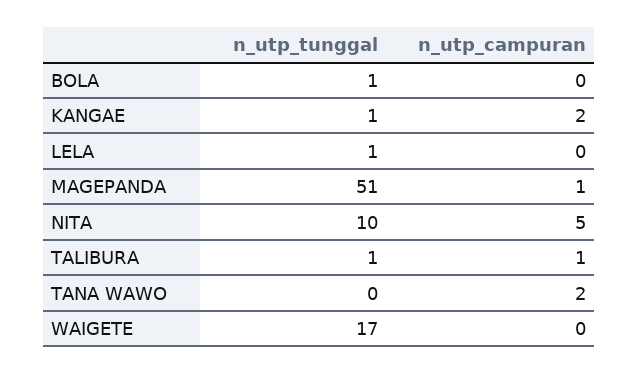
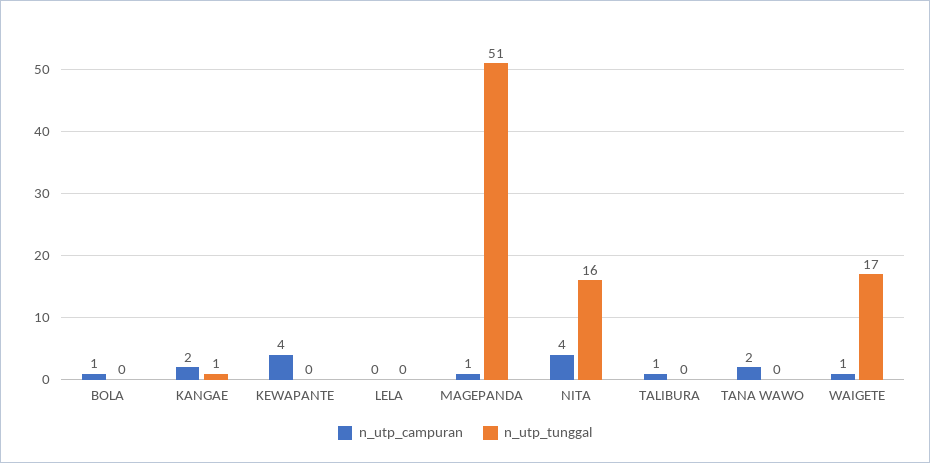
  {
    "n_utp_tunggal": {
-     "BOLA": 1,
+     "BOLA": 0,
      "KANGAE": 1,
-     "LELA": 1,
+     "LELA": 0,
      "MAGEPANDA": 51,
-     "NITA": 10,
+     "NITA": 16,
-     "TALIBURA": 1,
+     "TALIBURA": 0,
      "TANA WAWO": 0,
-     "WAIGETE": 17
+     "WAIGETE": 17,
+     "KEWAPANTE": 0
    },
    "n_utp_campuran": {
-     "BOLA": 0,
+     "BOLA": 1,
      "KANGAE": 2,
      "LELA": 0,
      "MAGEPANDA": 1,
-     "NITA": 5,
+     "NITA": 4,
      "TALIBURA": 1,
      "TANA WAWO": 2,
-     "WAIGETE": 0
+     "WAIGETE": 1,
+     "KEWAPANTE": 4
    }
  }

